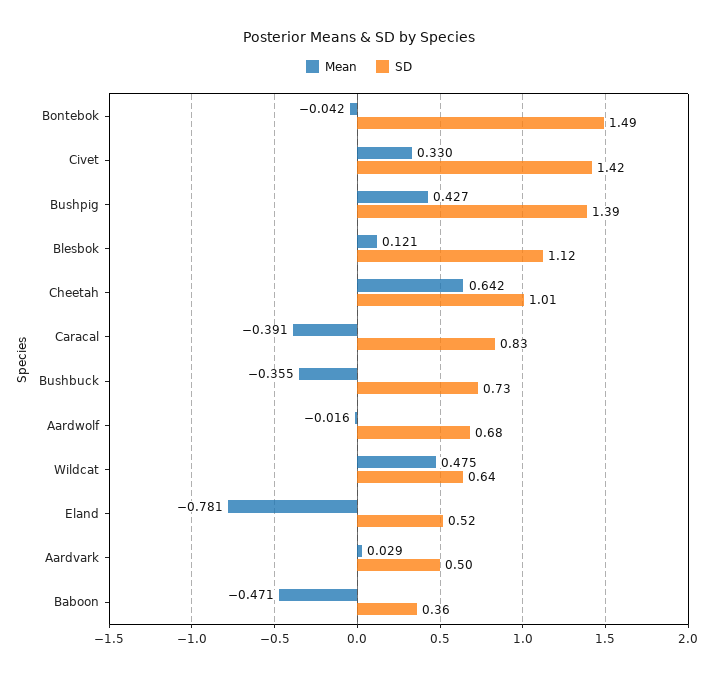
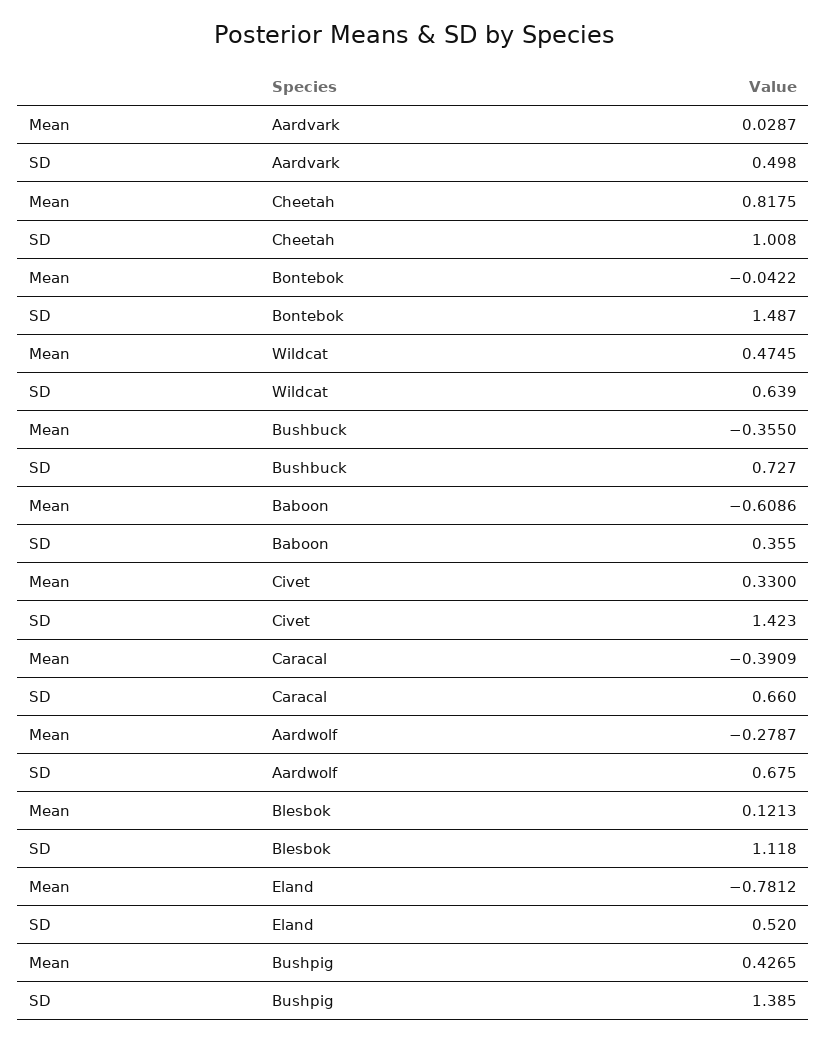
  {
    "Mean": {
      "Bontebok": -0.0422,
      "Civet": 0.33,
      "Bushpig": 0.4265,
      "Blesbok": 0.1213,
-     "Cheetah": 0.642,
+     "Cheetah": 0.8175,
      "Caracal": -0.3909,
      "Bushbuck": -0.355,
-     "Aardwolf": -0.016,
+     "Aardwolf": -0.2787,
      "Wildcat": 0.4745,
      "Eland": -0.7812,
      "Aardvark": 0.0287,
-     "Baboon": -0.471
+     "Baboon": -0.6086
    },
    "SD": {
      "Bontebok": 1.487,
      "Civet": 1.423,
      "Bushpig": 1.385,
      "Blesbok": 1.118,
      "Cheetah": 1.008,
-     "Caracal": 0.83,
+     "Caracal": 0.66,
      "Bushbuck": 0.727,
      "Aardwolf": 0.675,
      "Wildcat": 0.639,
      "Eland": 0.52,
      "Aardvark": 0.498,
      "Baboon": 0.355
    }
  }

